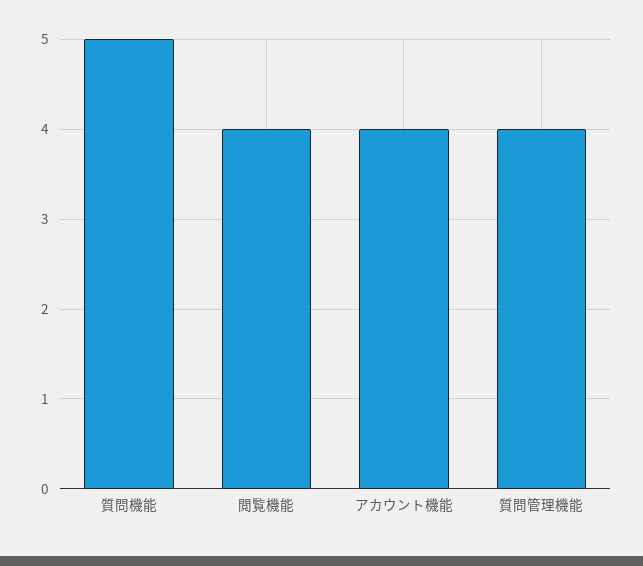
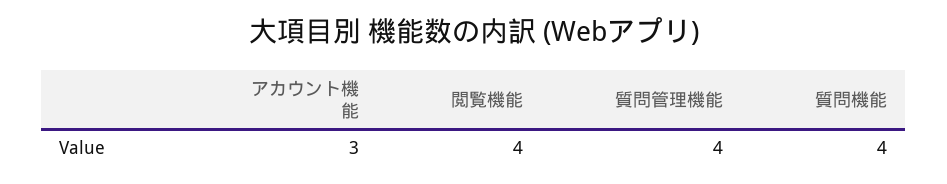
  {
-   "質問機能": 5,
+   "質問機能": 4,
    "閲覧機能": 4,
-   "アカウント機能": 4,
+   "アカウント機能": 3,
    "質問管理機能": 4
  }

